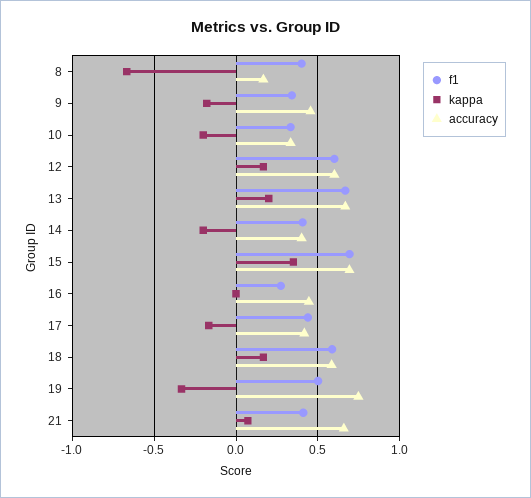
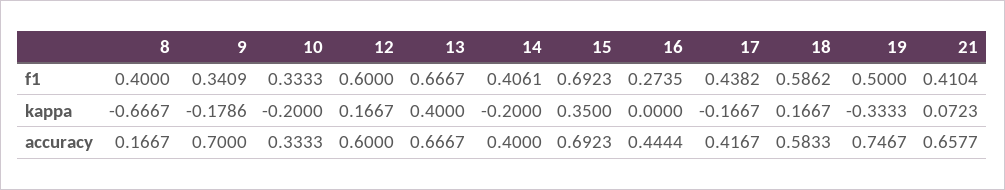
  {
    "f1": {
      "8": 0.4,
      "9": 0.3409,
      "10": 0.3333,
      "12": 0.6,
      "13": 0.6667,
      "14": 0.4061,
      "15": 0.6923,
      "16": 0.2735,
      "17": 0.4382,
      "18": 0.5862,
      "19": 0.5,
      "21": 0.4104
    },
    "kappa": {
      "8": -0.6667,
      "9": -0.1786,
      "10": -0.2,
      "12": 0.1667,
-     "13": 0.2,
+     "13": 0.4,
      "14": -0.2,
      "15": 0.35,
      "16": 0,
      "17": -0.1667,
      "18": 0.1667,
      "19": -0.3333,
      "21": 0.0723
    },
    "accuracy": {
      "8": 0.1667,
-     "9": 0.45,
+     "9": 0.7,
      "10": 0.3333,
      "12": 0.6,
      "13": 0.6667,
      "14": 0.4,
      "15": 0.6923,
      "16": 0.4444,
      "17": 0.4167,
      "18": 0.5833,
      "19": 0.7467,
      "21": 0.6577
    }
  }

